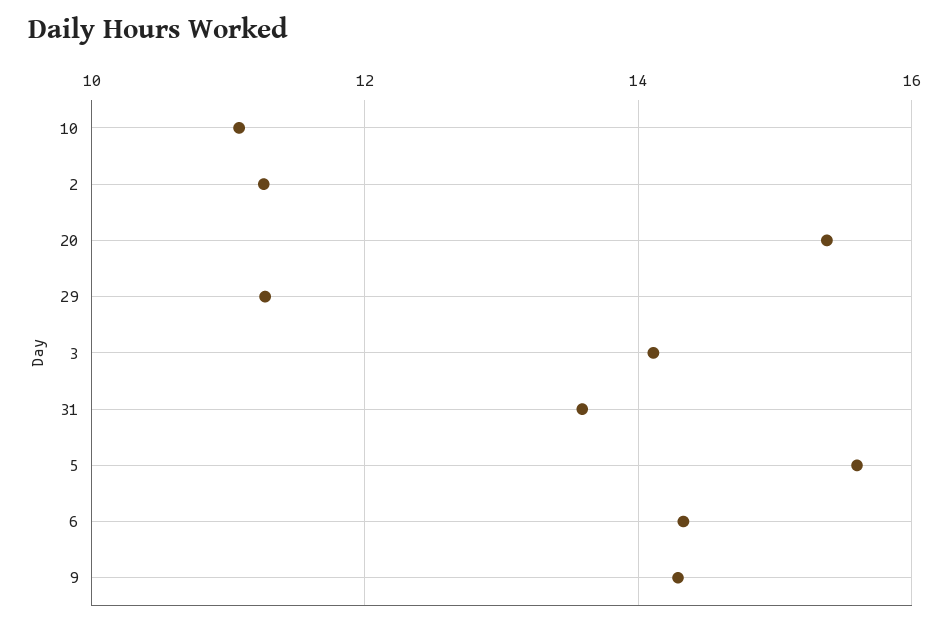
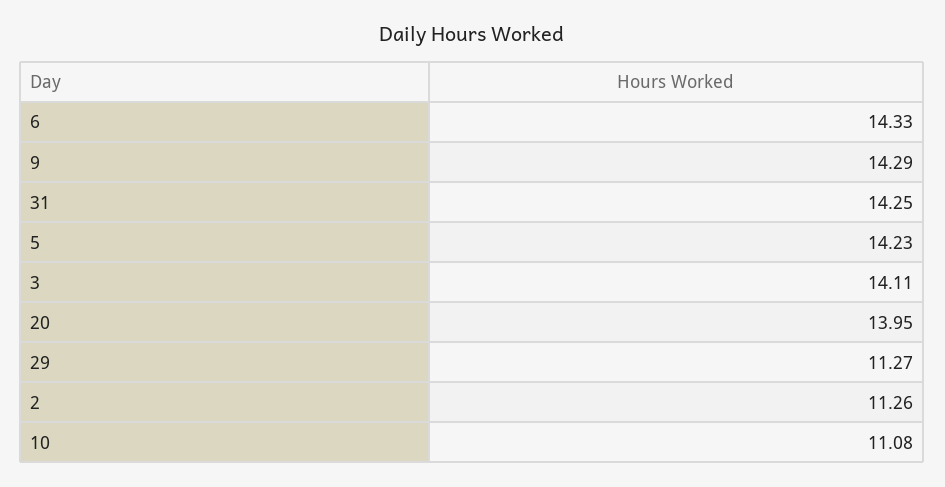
  {
    "10": 11.08,
    "2": 11.26,
-   "20": 15.4,
+   "20": 13.95,
    "29": 11.27,
    "3": 14.11,
-   "31": 13.6,
+   "31": 14.25,
-   "5": 15.6,
+   "5": 14.23,
    "6": 14.33,
    "9": 14.29
  }

